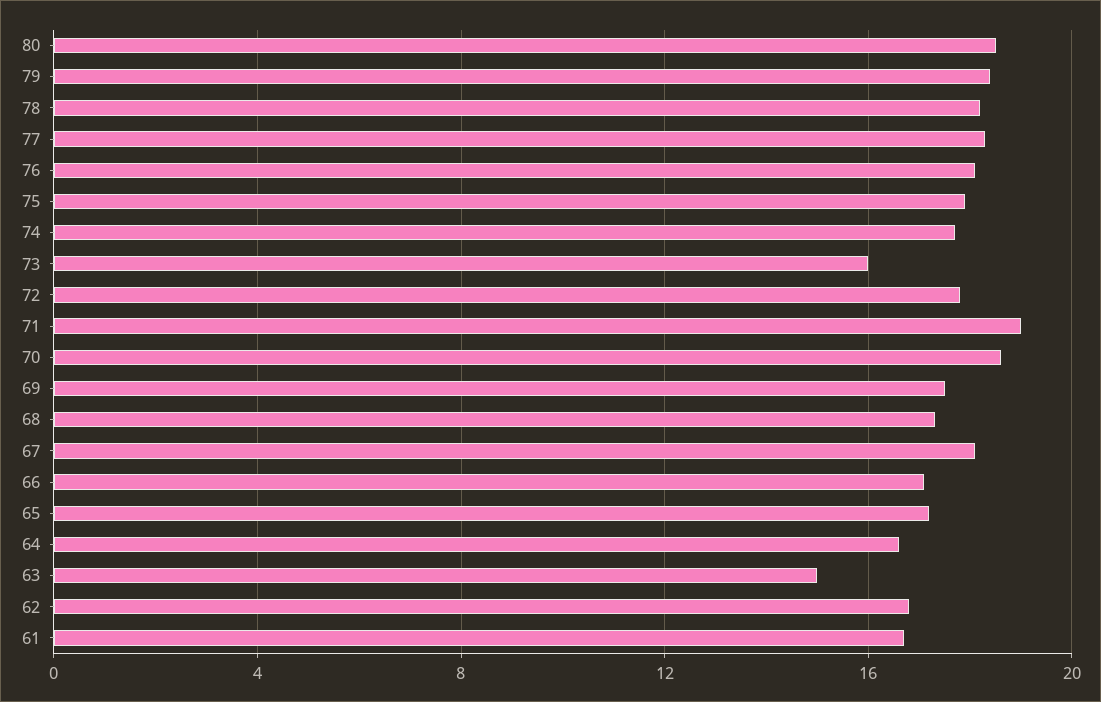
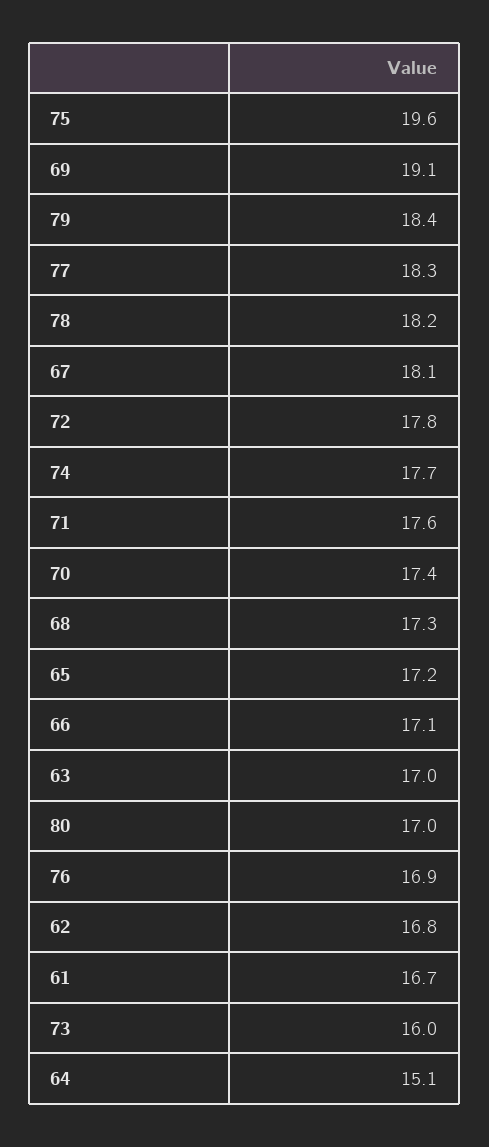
  {
-   "80": 18.5,
+   "80": 17,
    "79": 18.4,
    "78": 18.2,
    "77": 18.3,
-   "76": 18,
+   "76": 16.9,
-   "75": 18,
+   "75": 19.6,
    "74": 17.7,
    "73": 16,
    "72": 17.8,
-   "71": 19,
+   "71": 17.6,
-   "70": 18.5,
+   "70": 17.4,
-   "69": 17.5,
+   "69": 19.1,
    "68": 17.3,
    "67": 18.1,
    "66": 17.1,
    "65": 17.2,
-   "64": 16.5,
+   "64": 15.1,
-   "63": 15,
+   "63": 17,
    "62": 16.8,
    "61": 16.7
  }

